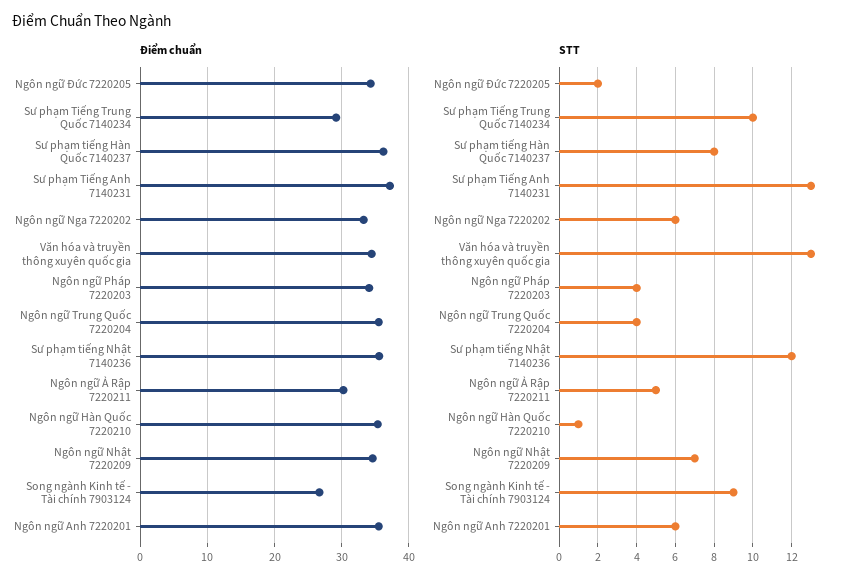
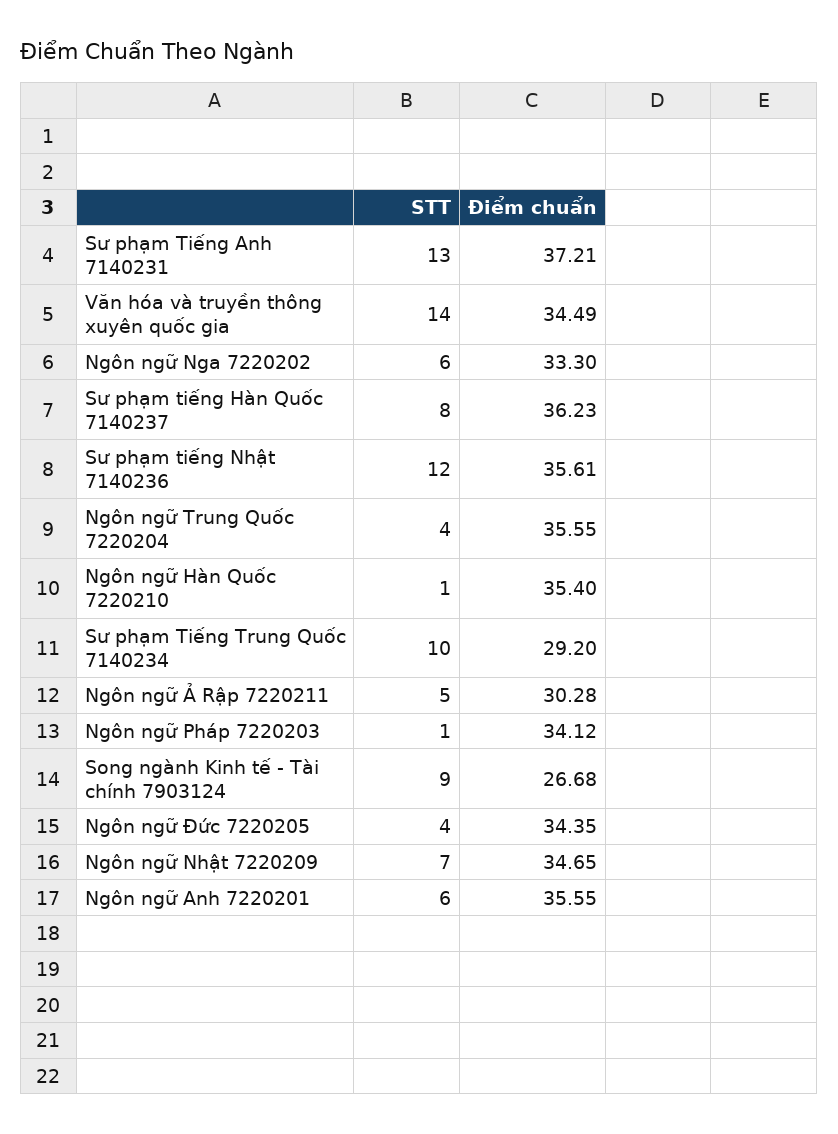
  {
    "Điểm chuẩn": {
      "Ngôn ngữ Đức 7220205": 34.35,
      "Sư phạm Tiếng Trung Quốc 7140234": 29.2,
      "Sư phạm tiếng Hàn Quốc 7140237": 36.23,
      "Sư phạm Tiếng Anh 7140231": 37.21,
      "Ngôn ngữ Nga 7220202": 33.3,
      "Văn hóa và truyền thông xuyên quốc gia": 34.49,
      "Ngôn ngữ Pháp 7220203": 34.12,
      "Ngôn ngữ Trung Quốc 7220204": 35.55,
      "Sư phạm tiếng Nhật 7140236": 35.61,
      "Ngôn ngữ Ả Rập 7220211": 30.28,
      "Ngôn ngữ Hàn Quốc 7220210": 35.4,
      "Ngôn ngữ Nhật 7220209": 34.65,
      "Song ngành Kinh tế - Tài chính 7903124": 26.68,
      "Ngôn ngữ Anh 7220201": 35.55
    },
    "STT": {
-     "Ngôn ngữ Đức 7220205": 2,
+     "Ngôn ngữ Đức 7220205": 4,
      "Sư phạm Tiếng Trung Quốc 7140234": 10,
      "Sư phạm tiếng Hàn Quốc 7140237": 8,
      "Sư phạm Tiếng Anh 7140231": 13,
      "Ngôn ngữ Nga 7220202": 6,
-     "Văn hóa và truyền thông xuyên quốc gia": 13,
+     "Văn hóa và truyền thông xuyên quốc gia": 14,
-     "Ngôn ngữ Pháp 7220203": 4,
+     "Ngôn ngữ Pháp 7220203": 1,
      "Ngôn ngữ Trung Quốc 7220204": 4,
      "Sư phạm tiếng Nhật 7140236": 12,
      "Ngôn ngữ Ả Rập 7220211": 5,
      "Ngôn ngữ Hàn Quốc 7220210": 1,
      "Ngôn ngữ Nhật 7220209": 7,
      "Song ngành Kinh tế - Tài chính 7903124": 9,
      "Ngôn ngữ Anh 7220201": 6
    }
  }

